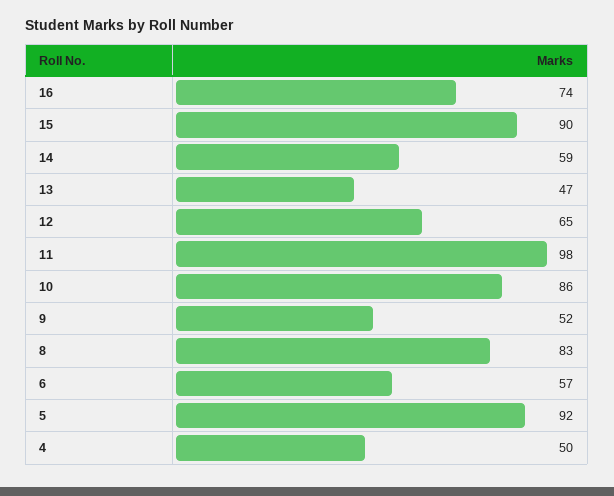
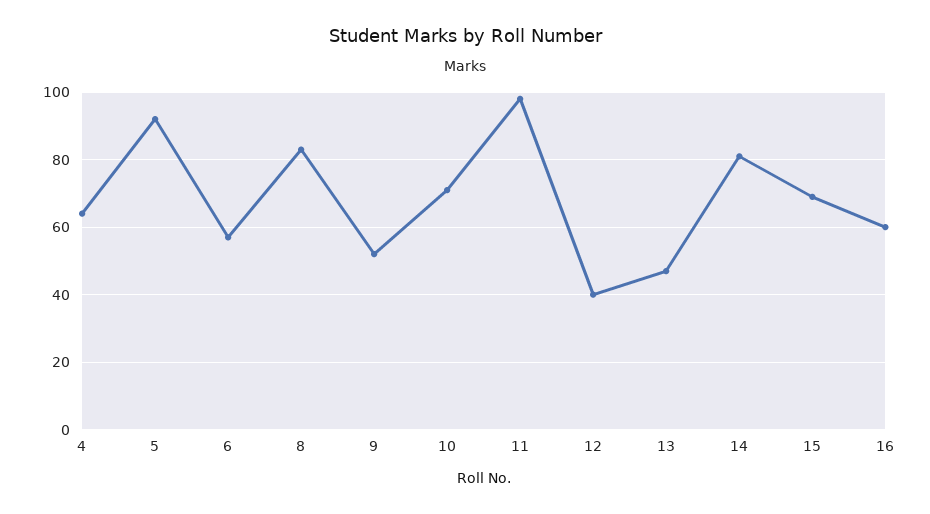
  {
-   "16": 74,
+   "16": 60,
-   "15": 90,
+   "15": 70,
-   "14": 59,
+   "14": 80,
    "13": 47,
-   "12": 65,
+   "12": 40,
    "11": 98,
-   "10": 86,
+   "10": 70,
    "9": 52,
    "8": 83,
    "6": 57,
    "5": 92,
-   "4": 50
+   "4": 65
  }

